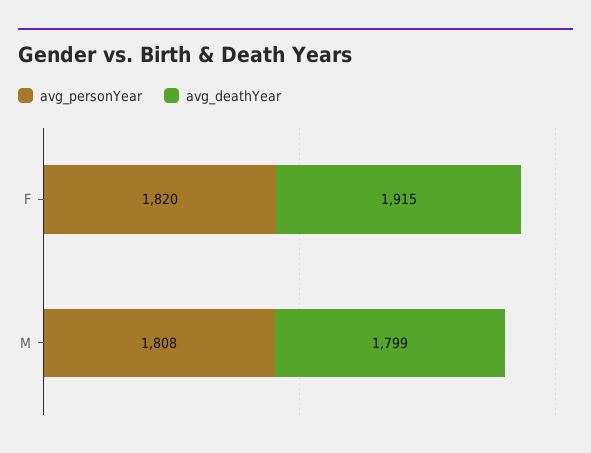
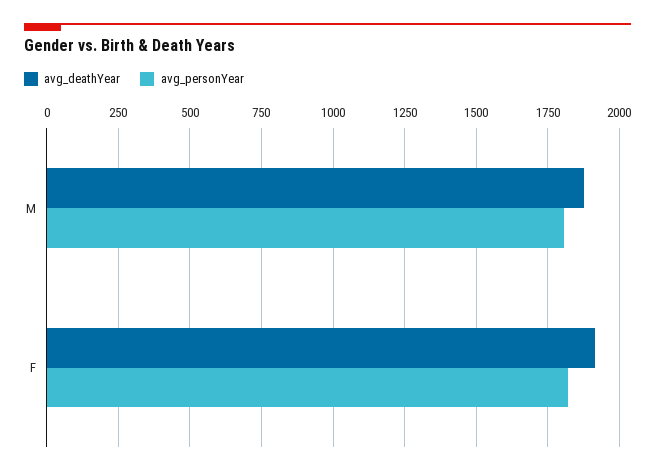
  {
    "avg_personYear": {
      "F": 1820,
      "M": 1808
    },
    "avg_deathYear": {
      "F": 1915,
-     "M": 1799
+     "M": 1875
    }
  }

